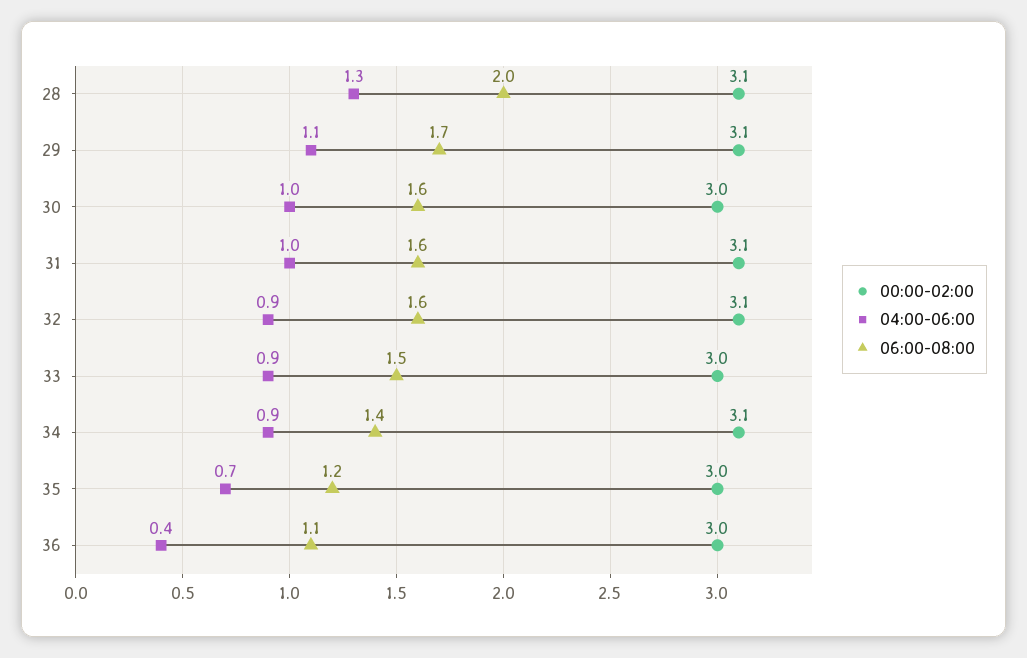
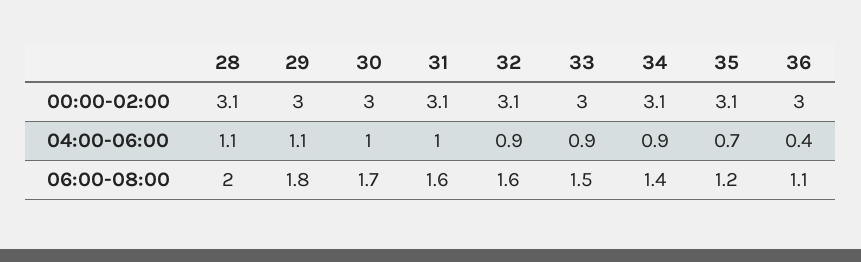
  {
    "00:00-02:00": {
      "28": 3.1,
-     "29": 3.1,
+     "29": 3,
      "30": 3,
      "31": 3.1,
      "32": 3.1,
      "33": 3,
      "34": 3.1,
-     "35": 3,
+     "35": 3.1,
      "36": 3
    },
    "04:00-06:00": {
-     "28": 1.3,
+     "28": 1.1,
      "29": 1.1,
      "30": 1,
      "31": 1,
      "32": 0.9,
      "33": 0.9,
      "34": 0.9,
      "35": 0.7,
      "36": 0.4
    },
    "06:00-08:00": {
      "28": 2,
-     "29": 1.7,
+     "29": 1.8,
-     "30": 1.6,
+     "30": 1.7,
      "31": 1.6,
      "32": 1.6,
      "33": 1.5,
      "34": 1.4,
      "35": 1.2,
      "36": 1.1
    }
  }

